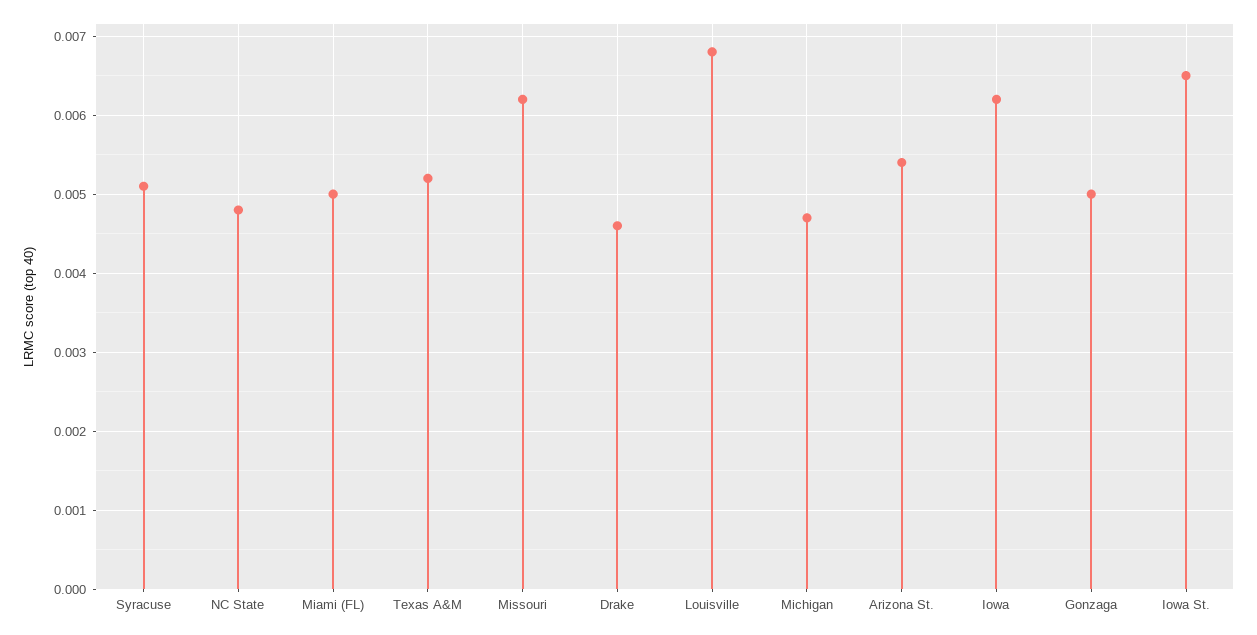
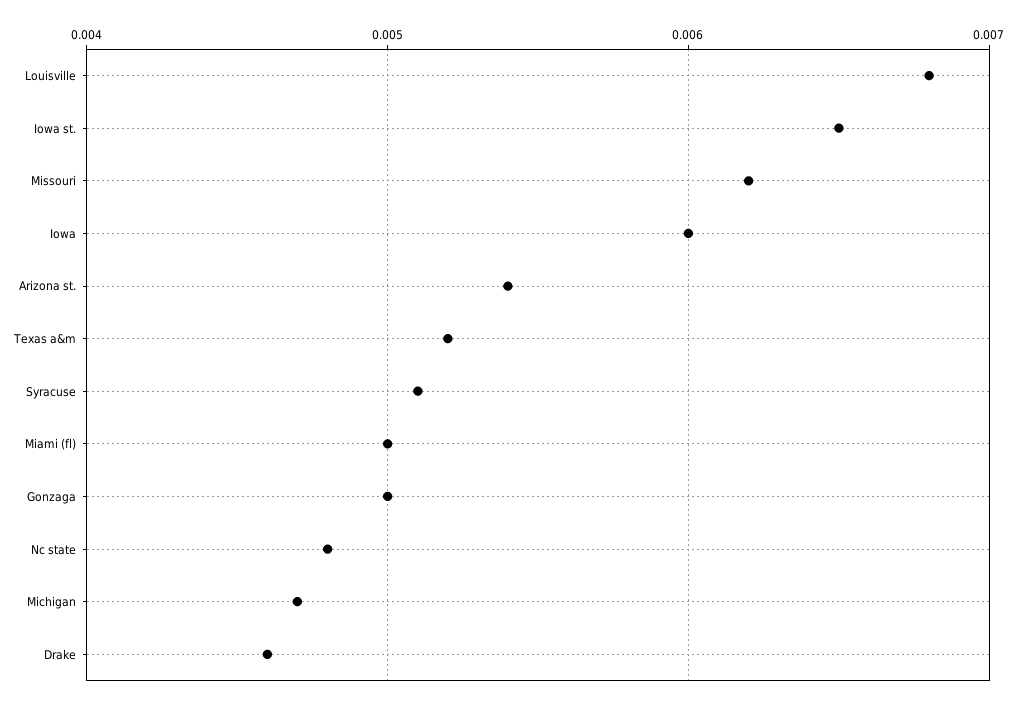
  {
    "Syracuse": 0.0051,
    "NC State": 0.0048,
    "Miami (FL)": 0.005,
    "Texas A&M": 0.0052,
    "Missouri": 0.0062,
    "Drake": 0.0046,
    "Louisville": 0.0068,
    "Michigan": 0.0047,
    "Arizona St.": 0.0054,
-   "Iowa": 0.0062,
+   "Iowa": 0.006,
    "Gonzaga": 0.005,
    "Iowa St.": 0.0065
  }

